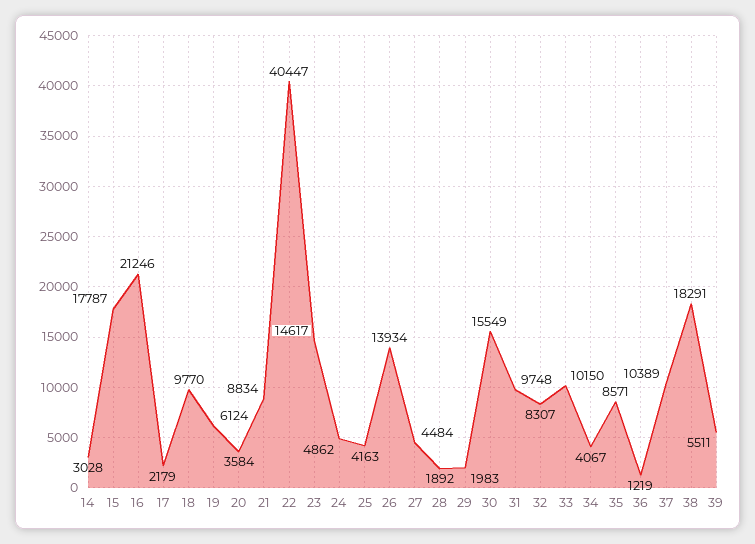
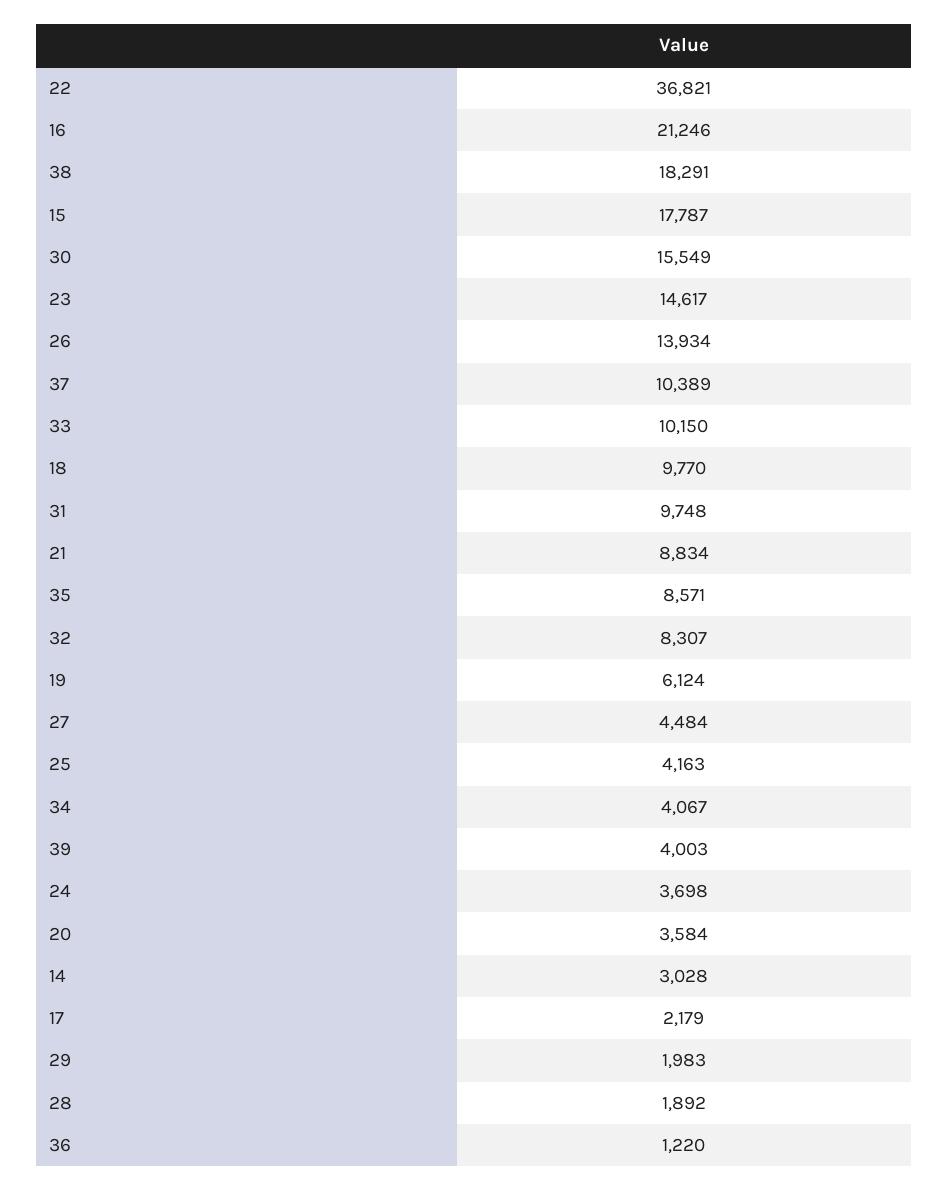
  {
    "14": 3028,
    "15": 17787,
    "16": 21246,
    "17": 2179,
    "18": 9770,
    "19": 6124,
    "20": 3584,
    "21": 8834,
-   "22": 40447,
+   "22": 36821,
    "23": 14617,
-   "24": 4862,
+   "24": 3698,
    "25": 4163,
    "26": 13934,
    "27": 4484,
    "28": 1892,
    "29": 1983,
    "30": 15549,
    "31": 9748,
    "32": 8307,
    "33": 10150,
    "34": 4067,
    "35": 8571,
-   "36": 1219,
+   "36": 1220,
    "37": 10389,
    "38": 18291,
-   "39": 5511
+   "39": 4003
  }

